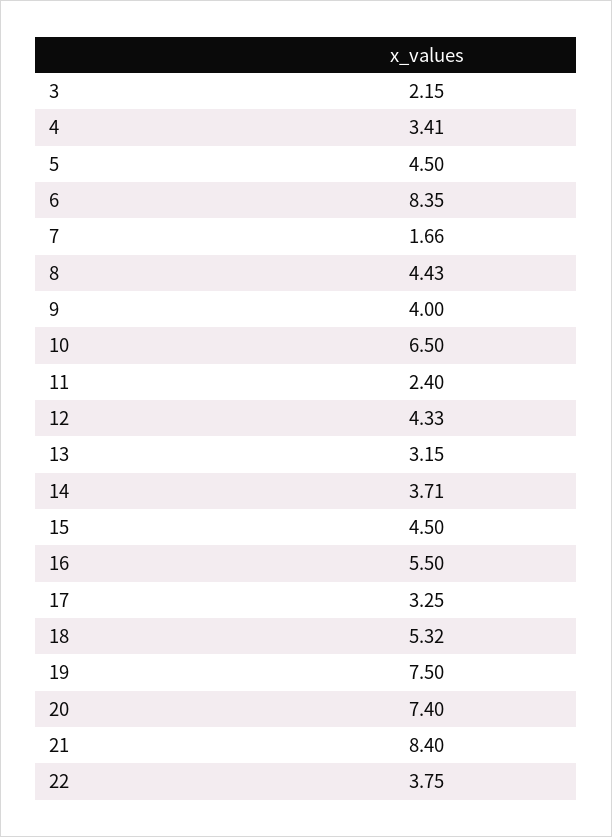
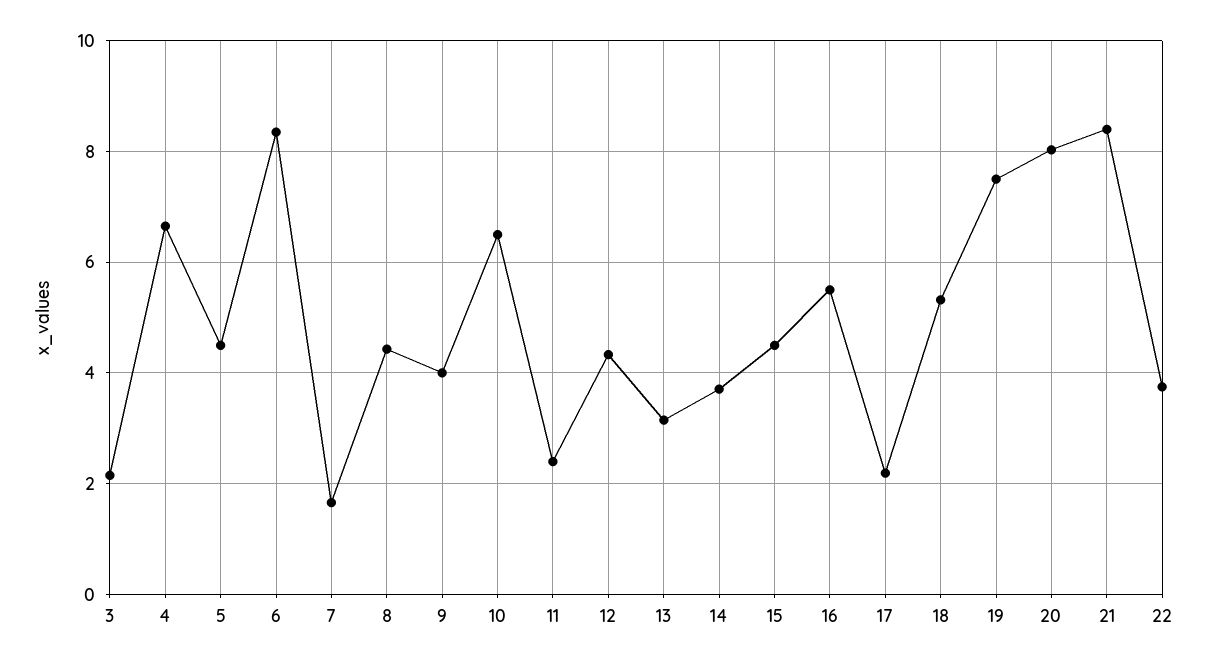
  {
    "3": 2.15,
-   "4": 3.41,
+   "4": 6.6,
    "5": 4.5,
    "6": 8.35,
    "7": 1.66,
    "8": 4.43,
    "9": 4,
    "10": 6.5,
    "11": 2.4,
    "12": 4.33,
    "13": 3.15,
    "14": 3.71,
    "15": 4.5,
    "16": 5.5,
-   "17": 3.25,
+   "17": 2.2,
    "18": 5.32,
    "19": 7.5,
-   "20": 7.4,
+   "20": 8,
    "21": 8.4,
    "22": 3.75
  }

